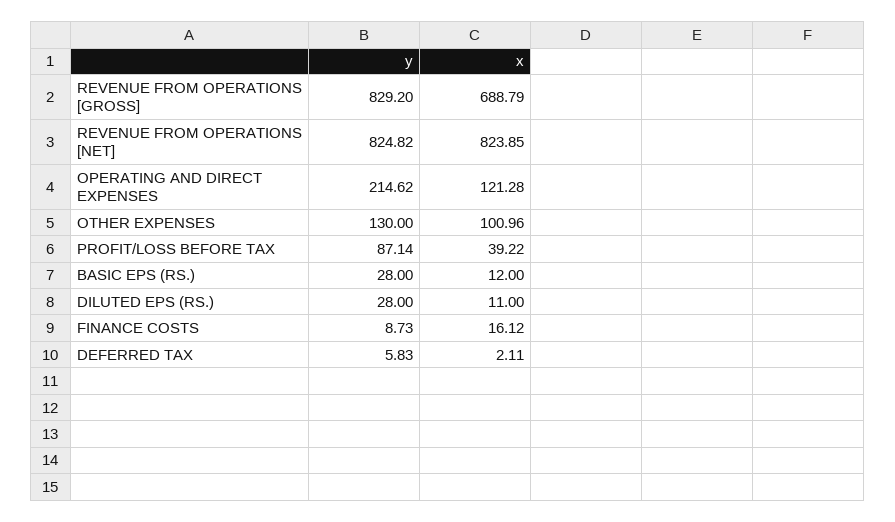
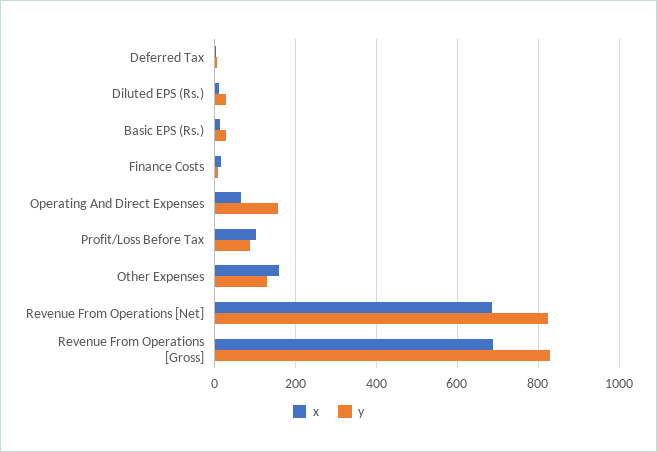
  {
    "y": {
      "REVENUE FROM OPERATIONS [GROSS]": 829.2,
      "REVENUE FROM OPERATIONS [NET]": 824.82,
-     "OPERATING AND DIRECT EXPENSES": 214.62,
+     "OPERATING AND DIRECT EXPENSES": 160,
      "OTHER EXPENSES": 130,
      "PROFIT/LOSS BEFORE TAX": 87.14,
      "BASIC EPS (RS.)": 28,
      "DILUTED EPS (RS.)": 28,
      "FINANCE COSTS": 8.73,
      "DEFERRED TAX": 5.83
    },
    "x": {
      "REVENUE FROM OPERATIONS [GROSS]": 688.79,
-     "REVENUE FROM OPERATIONS [NET]": 823.85,
+     "REVENUE FROM OPERATIONS [NET]": 680,
-     "OPERATING AND DIRECT EXPENSES": 121.28,
+     "OPERATING AND DIRECT EXPENSES": 60,
-     "OTHER EXPENSES": 100.96,
+     "OTHER EXPENSES": 160,
-     "PROFIT/LOSS BEFORE TAX": 39.22,
+     "PROFIT/LOSS BEFORE TAX": 100,
      "BASIC EPS (RS.)": 12,
      "DILUTED EPS (RS.)": 11,
      "FINANCE COSTS": 16.12,
      "DEFERRED TAX": 2.11
    }
  }

